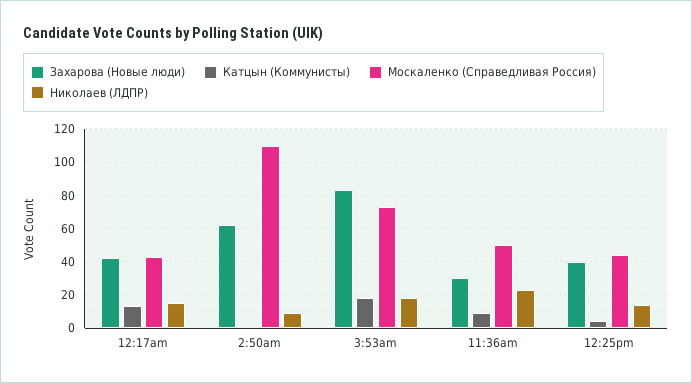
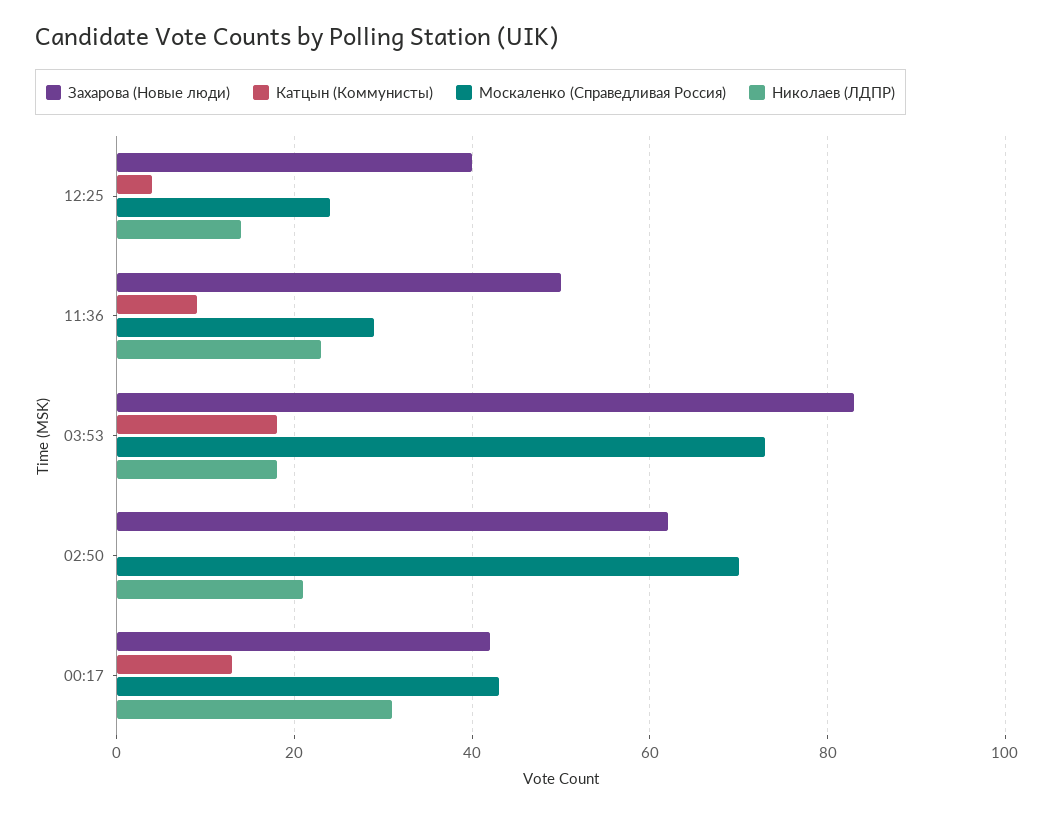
  {
    "Захарова (Новые люди)": {
      "12:17am": 40,
      "2:50am": 60,
      "3:53am": 85,
-     "11:36am": 30,
+     "11:36am": 50,
      "12:25pm": 40
    },
    "Катцын (Коммунисты)": {
      "12:17am": 15,
      "2:50am": 0,
      "3:53am": 20,
      "11:36am": 10,
      "12:25pm": 5
    },
    "Москаленко (Справедливая Россия)": {
      "12:17am": 45,
-     "2:50am": 110,
+     "2:50am": 70,
      "3:53am": 75,
-     "11:36am": 50,
+     "11:36am": 30,
-     "12:25pm": 45
+     "12:25pm": 25
    },
    "Николаев (ЛДПР)": {
-     "12:17am": 15,
+     "12:17am": 30,
-     "2:50am": 10,
+     "2:50am": 20,
      "3:53am": 20,
      "11:36am": 25,
      "12:25pm": 15
    }
  }

